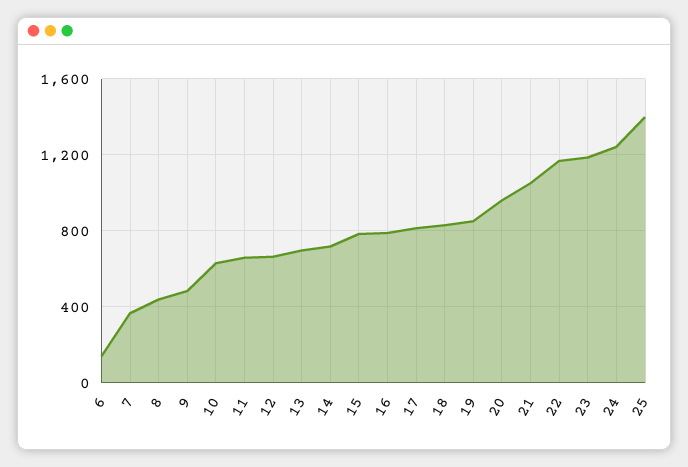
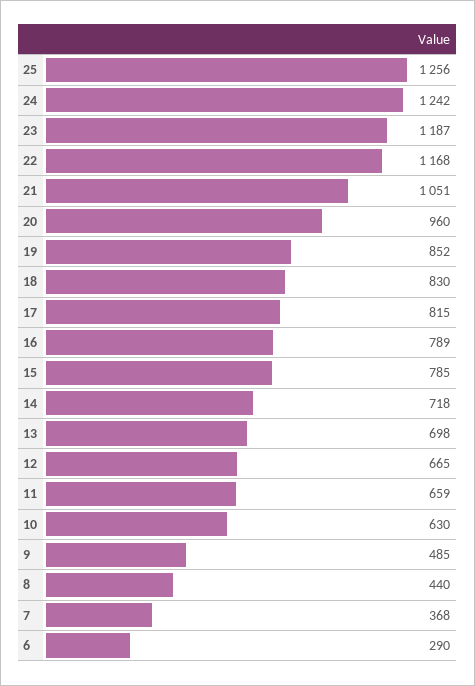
  {
-   "6": 150,
+   "6": 290,
    "7": 368,
    "8": 440,
    "9": 485,
    "10": 630,
    "11": 659,
    "12": 665,
    "13": 698,
    "14": 718,
    "15": 785,
    "16": 789,
    "17": 815,
    "18": 830,
    "19": 852,
    "20": 960,
    "21": 1051,
    "22": 1168,
    "23": 1187,
    "24": 1242,
-   "25": 1400
+   "25": 1256
  }

